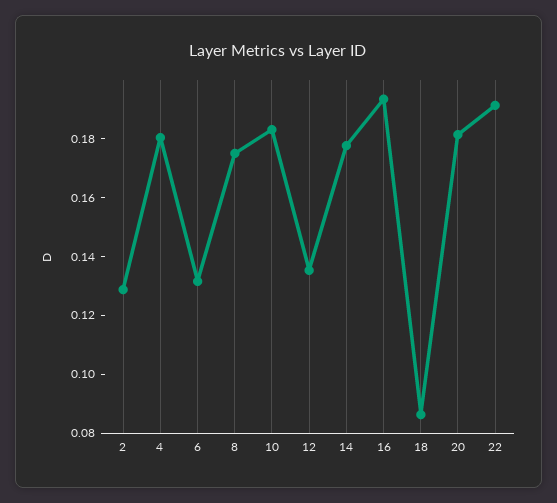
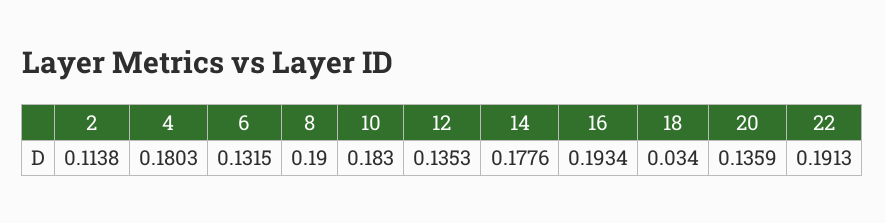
  {
-   "2": 0.13,
+   "2": 0.1138,
    "4": 0.1803,
    "6": 0.1315,
-   "8": 0.175,
+   "8": 0.19,
    "10": 0.183,
    "12": 0.1353,
    "14": 0.1776,
    "16": 0.1934,
-   "18": 0.085,
+   "18": 0.034,
-   "20": 0.18,
+   "20": 0.1359,
    "22": 0.1913
  }

